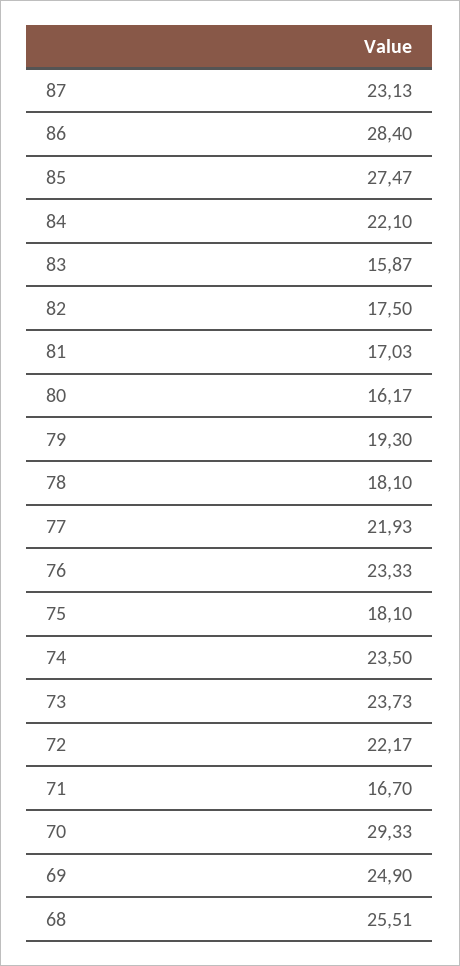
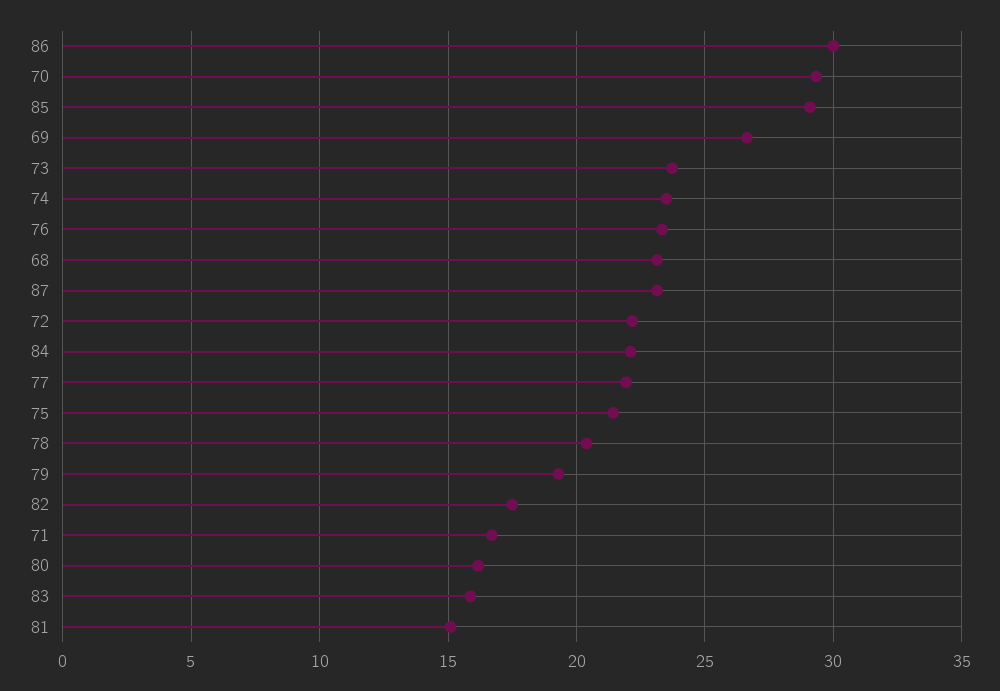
  {
    "87": 23.13,
-   "86": 28.4,
+   "86": 30,
-   "85": 27.47,
+   "85": 29,
    "84": 22.1,
    "83": 15.87,
    "82": 17.5,
-   "81": 17.03,
+   "81": 15,
    "80": 16.17,
    "79": 19.3,
-   "78": 18.1,
+   "78": 20.5,
    "77": 21.93,
    "76": 23.33,
-   "75": 18.1,
+   "75": 21.5,
    "74": 23.5,
    "73": 23.73,
    "72": 22.17,
    "71": 16.7,
    "70": 29.33,
-   "69": 24.9,
+   "69": 26.5,
-   "68": 25.51
+   "68": 23
  }

